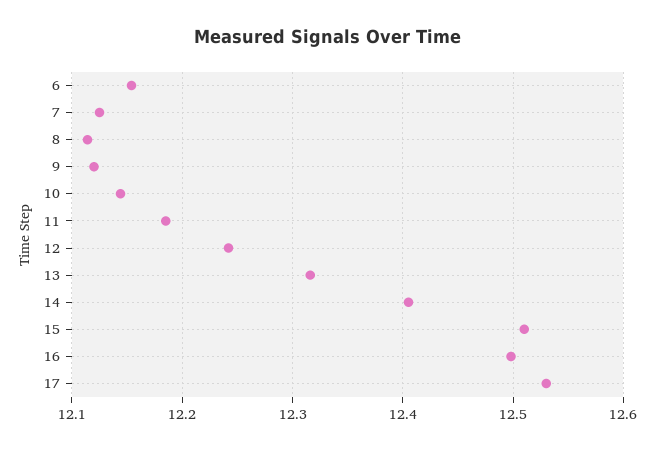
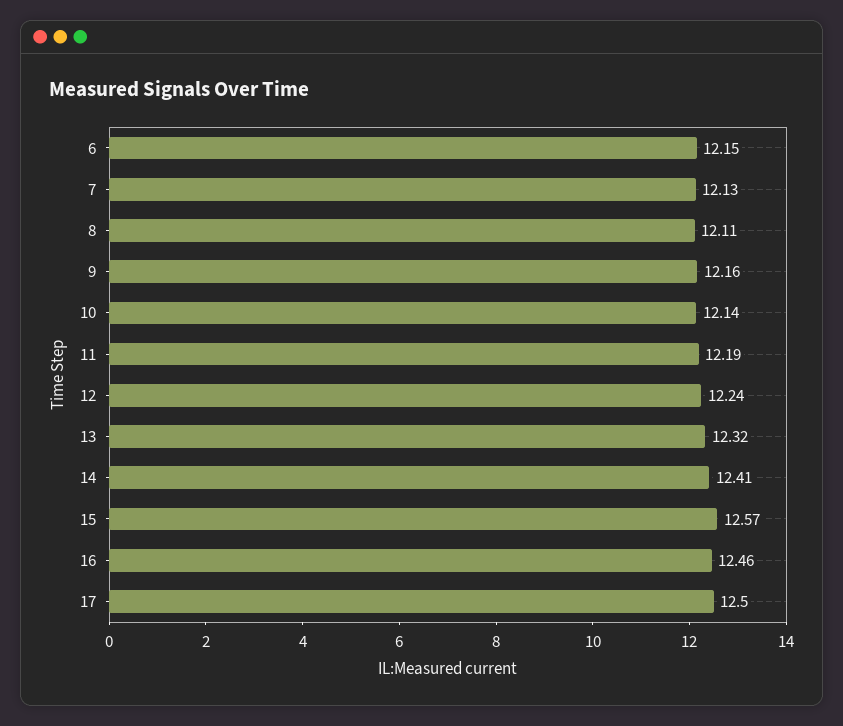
  {
    "6": 12.15,
    "7": 12.13,
    "8": 12.11,
-   "9": 12.12,
+   "9": 12.16,
    "10": 12.14,
    "11": 12.19,
    "12": 12.24,
    "13": 12.32,
    "14": 12.41,
-   "15": 12.51,
+   "15": 12.57,
-   "16": 12.5,
+   "16": 12.46,
-   "17": 12.53
+   "17": 12.5
  }

